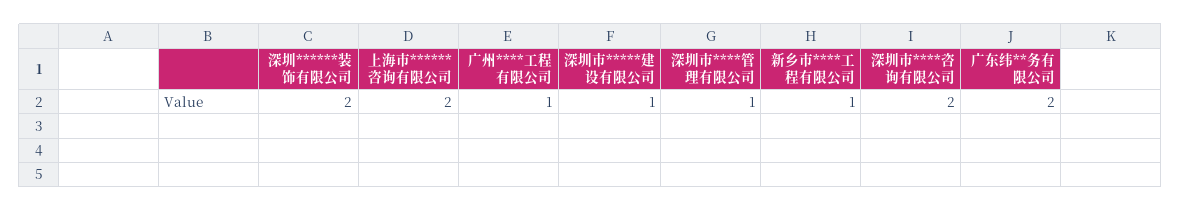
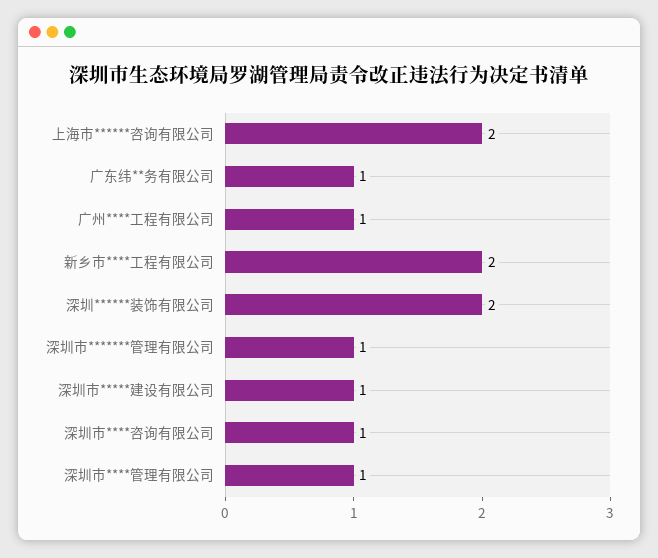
  {
    "深圳******装饰有限公司": 2,
    "上海市******咨询有限公司": 2,
    "广州****工程有限公司": 1,
    "深圳市*****建设有限公司": 1,
    "深圳市****管理有限公司": 1,
-   "新乡市****工程有限公司": 1,
+   "新乡市****工程有限公司": 2,
-   "深圳市****咨询有限公司": 2,
+   "深圳市****咨询有限公司": 1,
-   "广东纬**务有限公司": 2
+   "广东纬**务有限公司": 1,
+   "深圳市*******管理有限公司": 1
  }

